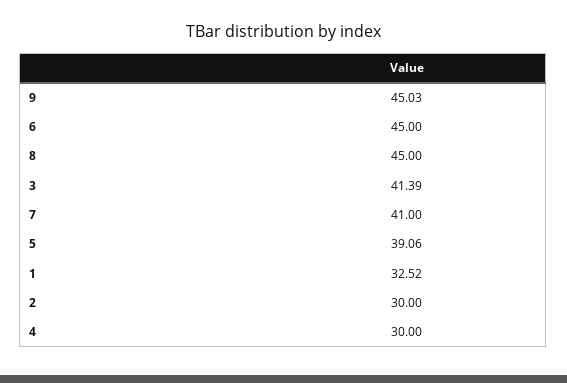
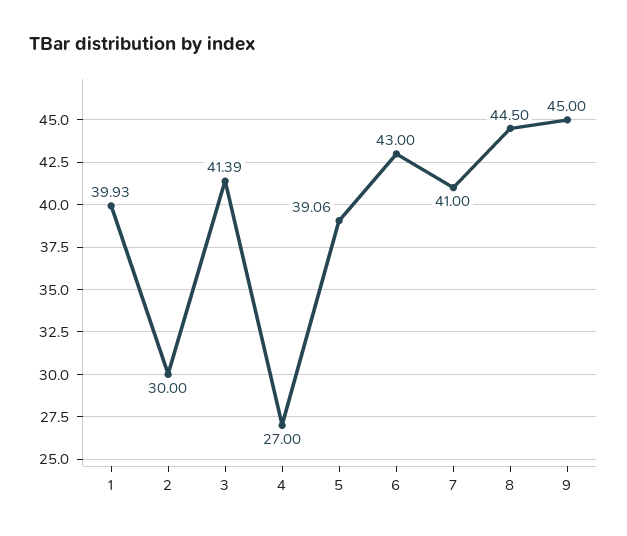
  {
-   "9": 45.03,
+   "9": 45,
-   "6": 45,
+   "6": 43,
-   "8": 45,
+   "8": 44.5,
    "3": 41.39,
    "7": 41,
    "5": 39.06,
-   "1": 32.52,
+   "1": 39.93,
    "2": 30,
-   "4": 30
+   "4": 27
  }

